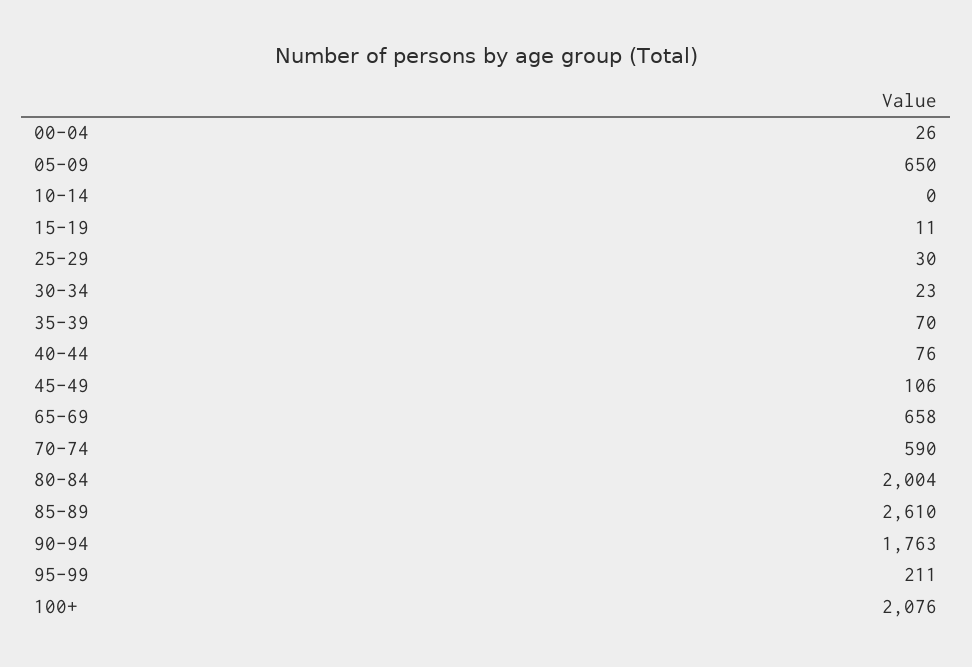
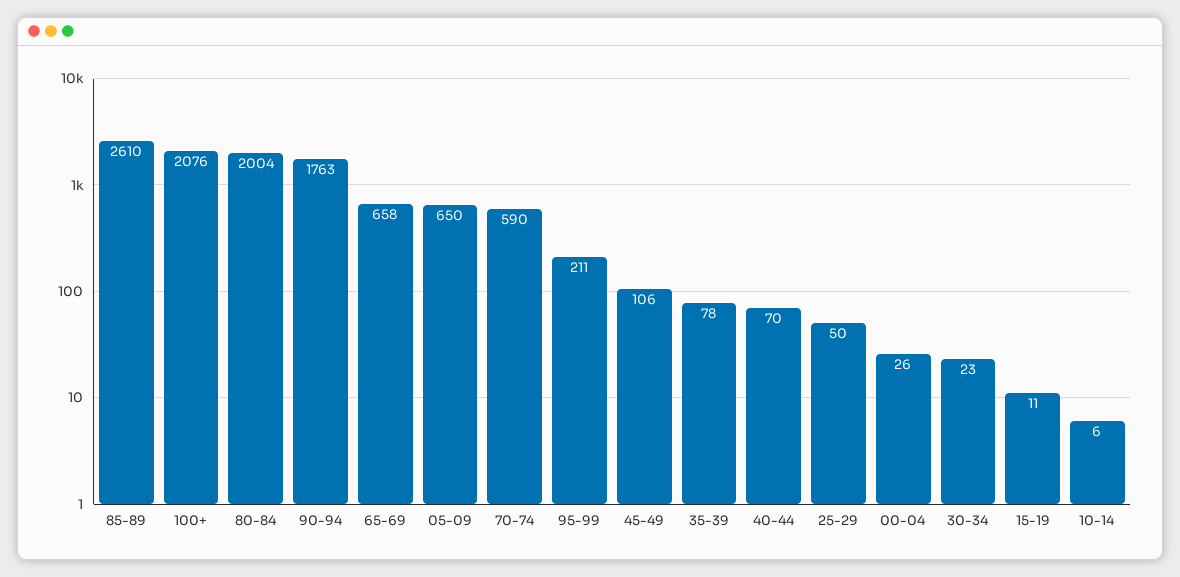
  {
    "00-04": 26,
    "05-09": 650,
-   "10-14": 0,
+   "10-14": 6,
    "15-19": 11,
-   "25-29": 30,
+   "25-29": 50,
    "30-34": 23,
-   "35-39": 70,
+   "35-39": 78,
-   "40-44": 76,
+   "40-44": 70,
    "45-49": 106,
    "65-69": 658,
    "70-74": 590,
    "80-84": 2004,
    "85-89": 2610,
    "90-94": 1763,
    "95-99": 211,
    "100+": 2076
  }

